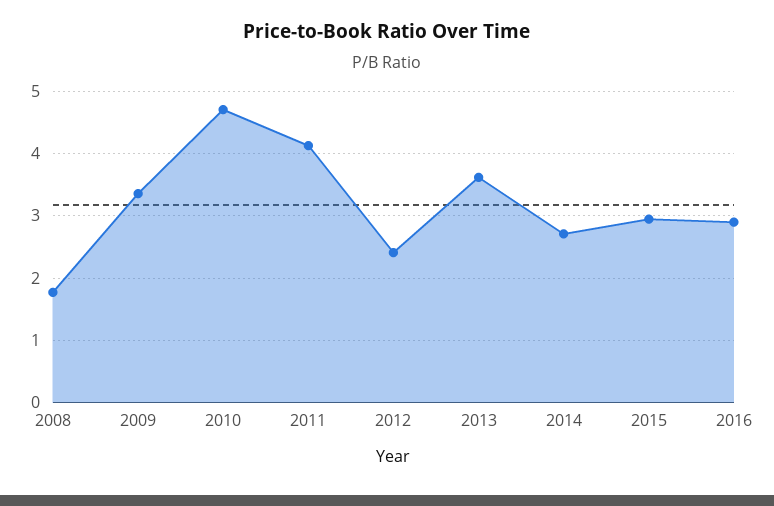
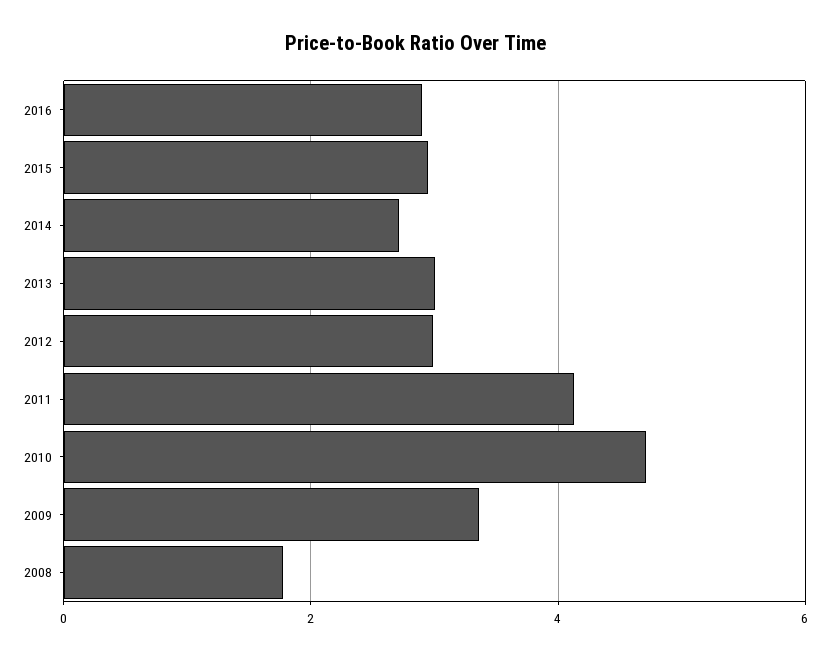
  {
    "2008": 1.8,
    "2009": 3.4,
    "2010": 4.7,
    "2011": 4.1,
-   "2012": 2.4,
+   "2012": 3,
-   "2013": 3.6,
+   "2013": 3,
    "2014": 2.7,
    "2015": 3,
    "2016": 2.9
  }

